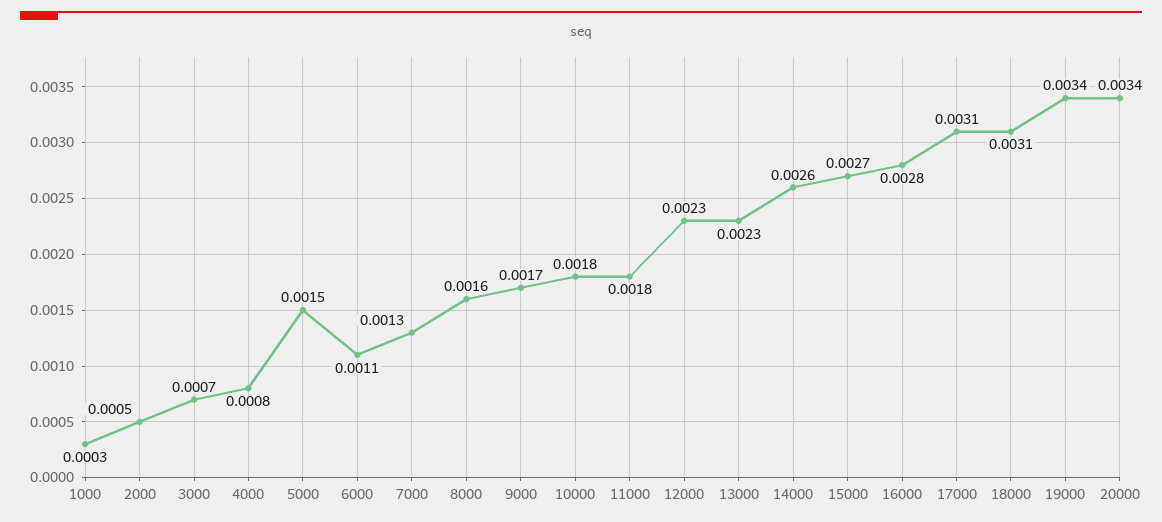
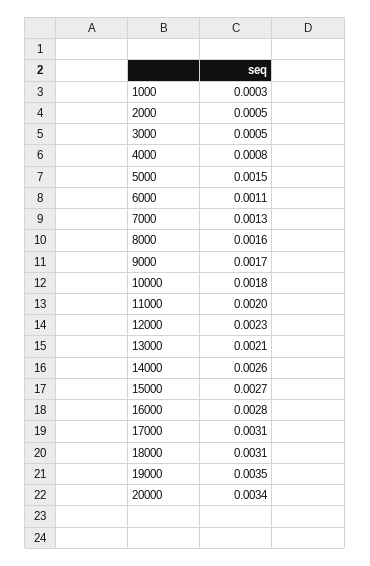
  {
    "1000": 0.0003,
    "2000": 0.0005,
-   "3000": 0.0007,
+   "3000": 0.0005,
    "4000": 0.0008,
    "5000": 0.0015,
    "6000": 0.0011,
    "7000": 0.0013,
    "8000": 0.0016,
    "9000": 0.0017,
    "10000": 0.0018,
-   "11000": 0.0018,
+   "11000": 0.002,
    "12000": 0.0023,
-   "13000": 0.0023,
+   "13000": 0.0021,
    "14000": 0.0026,
    "15000": 0.0027,
    "16000": 0.0028,
    "17000": 0.0031,
    "18000": 0.0031,
-   "19000": 0.0034,
+   "19000": 0.0035,
    "20000": 0.0034
  }

